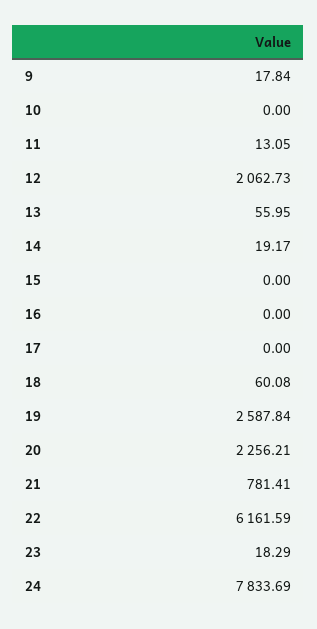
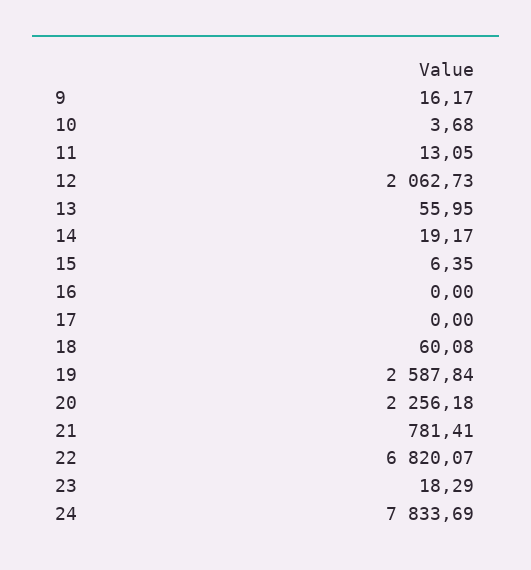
  {
-   "9": 17.84,
+   "9": 16.17,
-   "10": 0,
+   "10": 3.68,
    "11": 13.05,
    "12": 2062.73,
    "13": 55.95,
    "14": 19.17,
-   "15": 0,
+   "15": 6.35,
    "16": 0,
    "17": 0,
    "18": 60.08,
    "19": 2587.84,
-   "20": 2256.21,
+   "20": 2256.18,
    "21": 781.41,
-   "22": 6161.59,
+   "22": 6820.07,
    "23": 18.29,
    "24": 7833.69
  }

